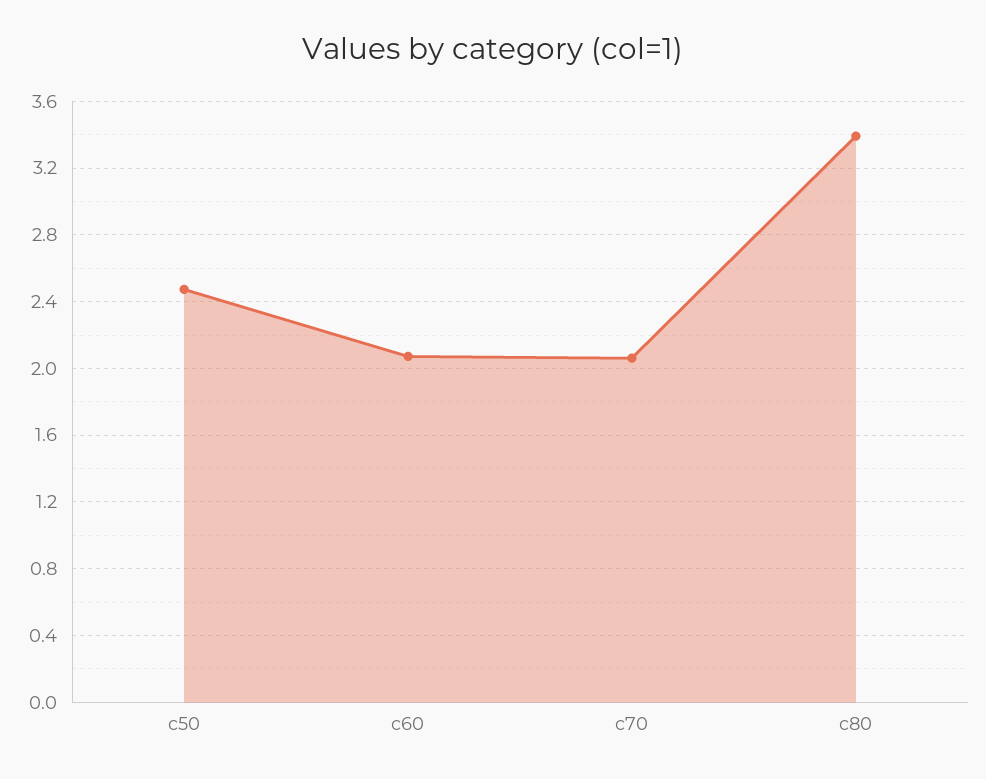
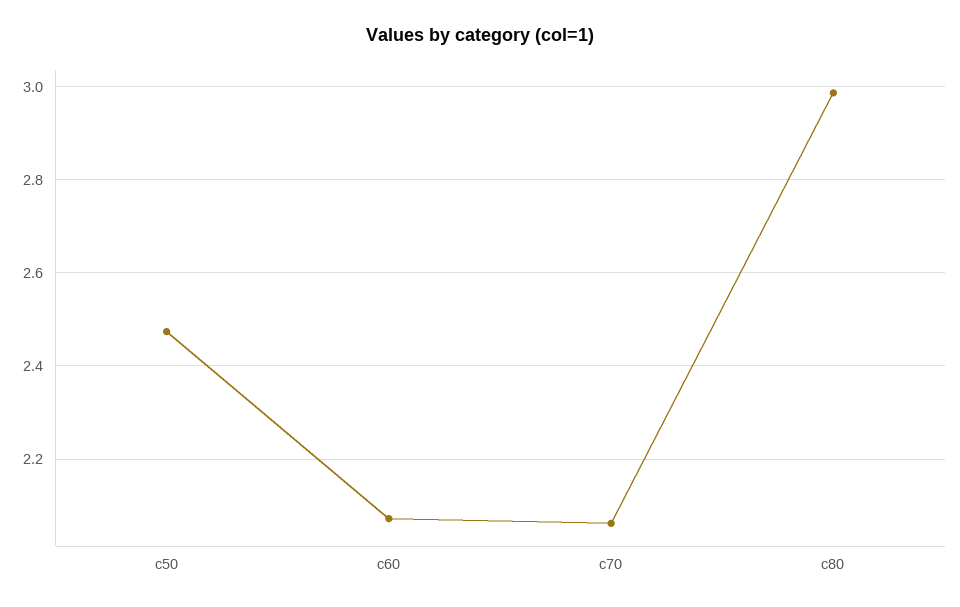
  {
    "c50": 2.48,
    "c60": 2.08,
    "c70": 2.06,
-   "c80": 3.4
+   "c80": 2.98
  }

